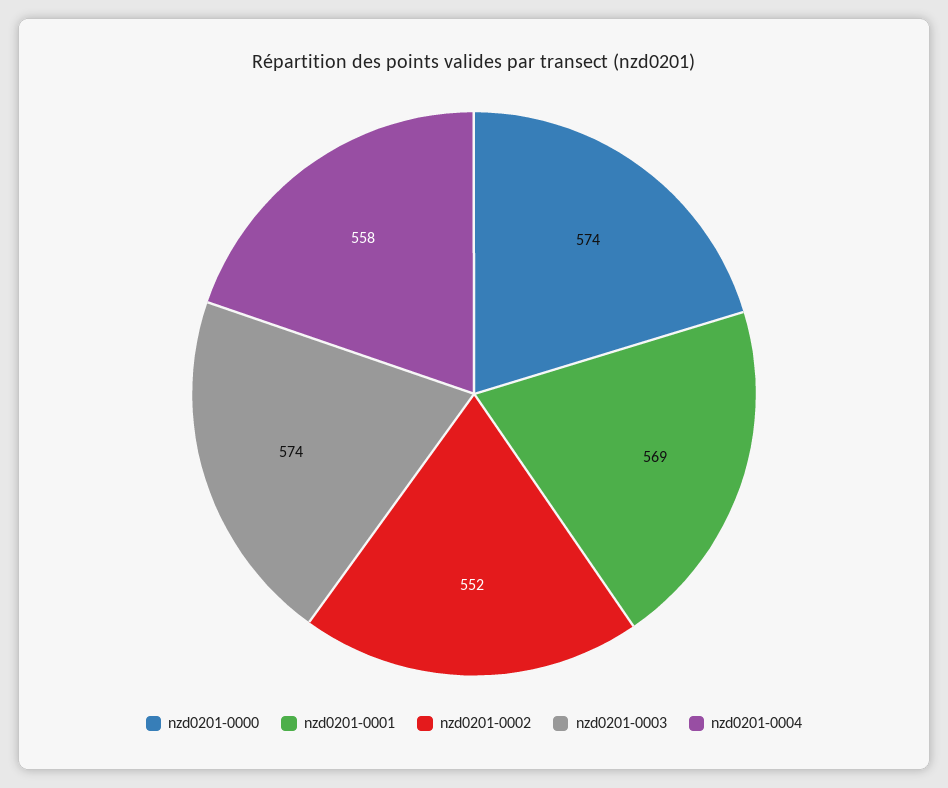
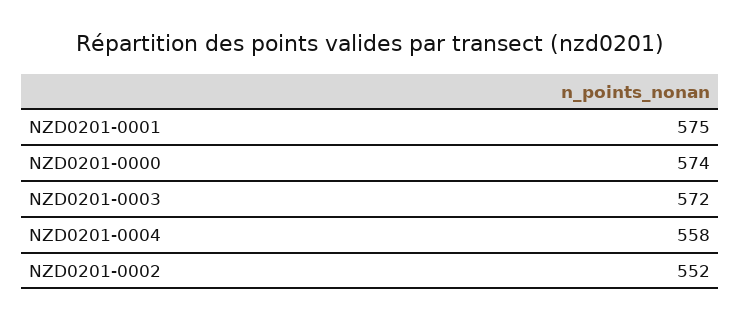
  {
    "nzd0201-0000": 574,
-   "nzd0201-0001": 569,
+   "nzd0201-0001": 575,
    "nzd0201-0002": 552,
-   "nzd0201-0003": 574,
+   "nzd0201-0003": 572,
    "nzd0201-0004": 558
  }

